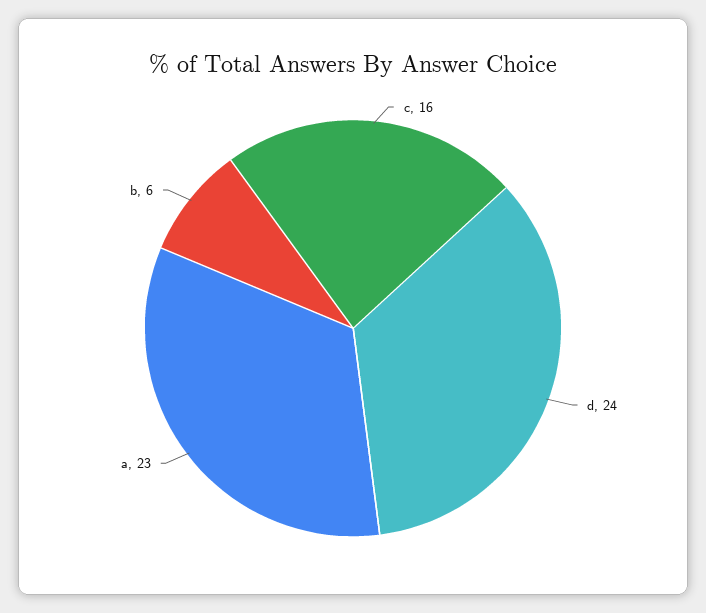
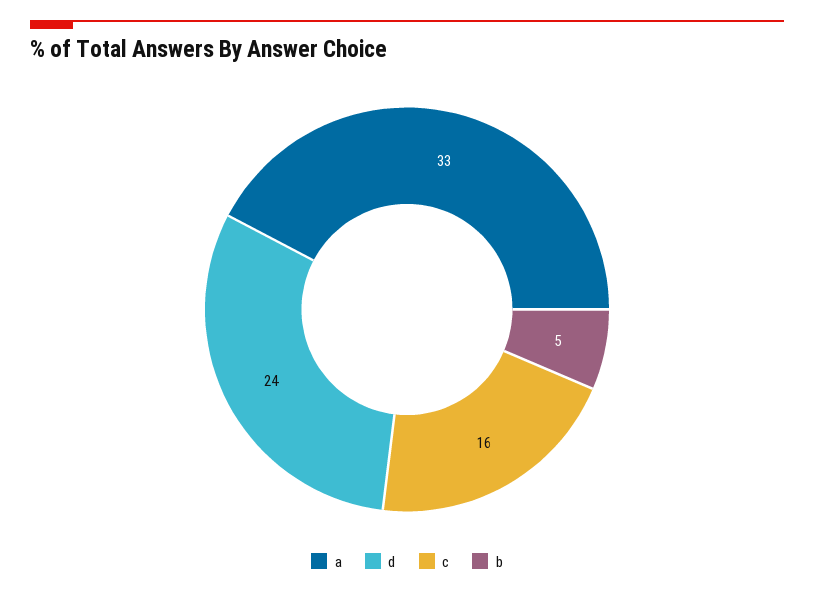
  {
    "c": 16,
    "d": 24,
-   "a": 23,
+   "a": 33,
-   "b": 6
+   "b": 5
  }

